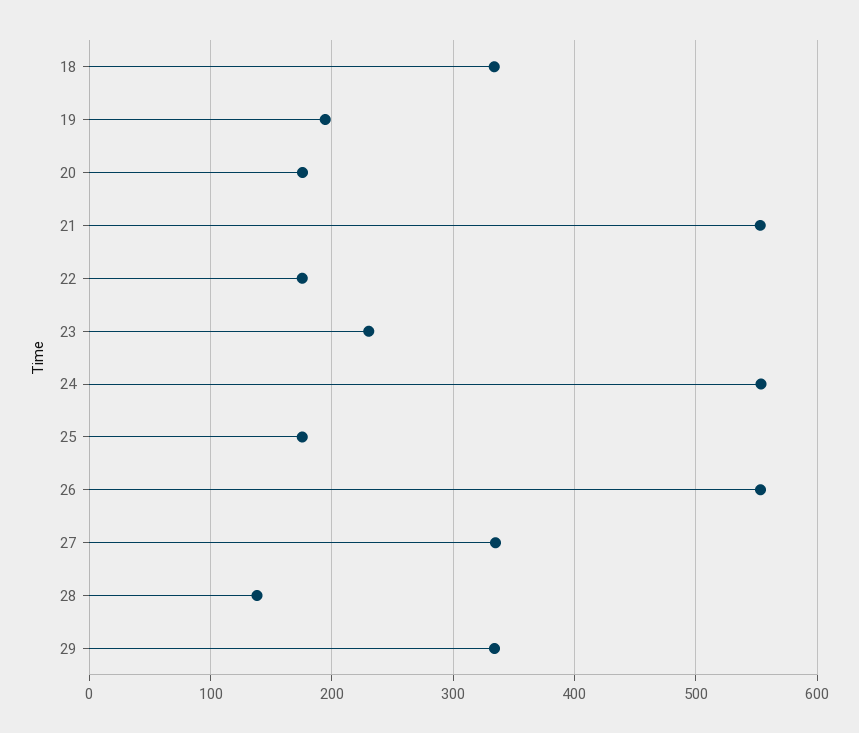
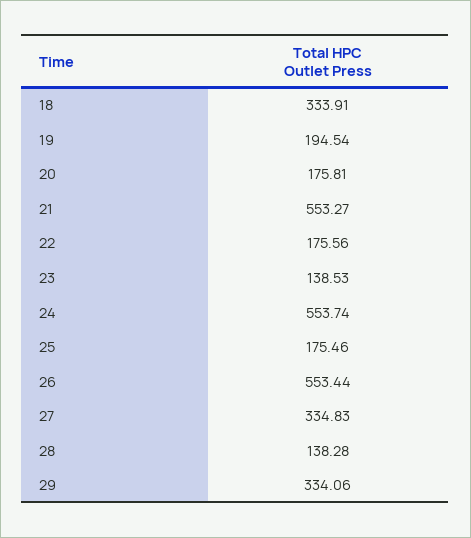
  {
    "18": 333.91,
    "19": 194.54,
    "20": 175.81,
    "21": 553.27,
    "22": 175.56,
-   "23": 230,
+   "23": 138.53,
    "24": 553.74,
    "25": 175.46,
    "26": 553.44,
    "27": 334.83,
    "28": 138.28,
    "29": 334.06
  }

